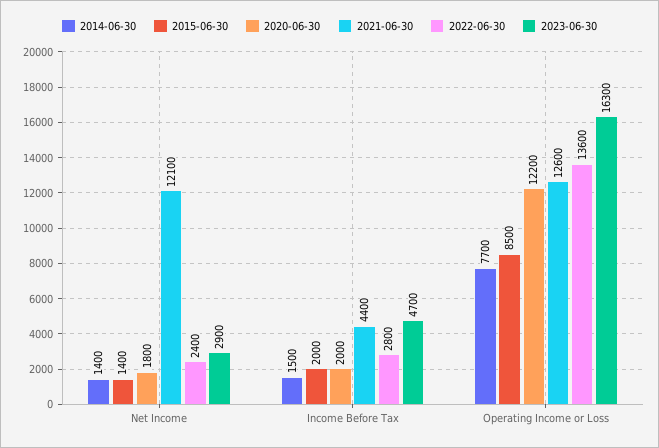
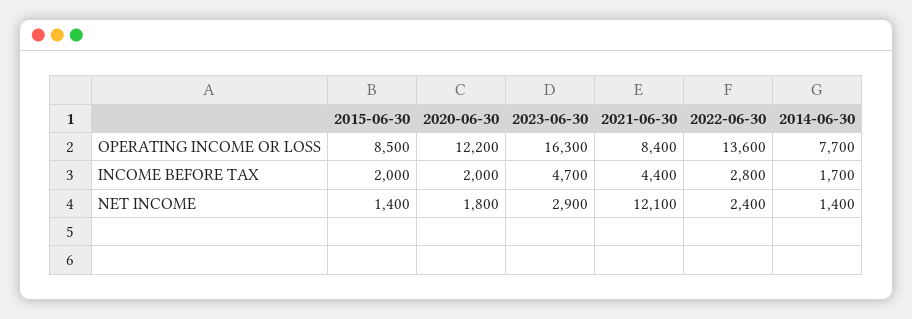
  {
    "2014-06-30": {
      "Net Income": 1400,
-     "Income Before Tax": 1500,
+     "Income Before Tax": 1700,
      "Operating Income or Loss": 7700
    },
    "2015-06-30": {
      "Net Income": 1400,
      "Income Before Tax": 2000,
      "Operating Income or Loss": 8500
    },
    "2020-06-30": {
      "Net Income": 1800,
      "Income Before Tax": 2000,
      "Operating Income or Loss": 12200
    },
    "2021-06-30": {
      "Net Income": 12100,
      "Income Before Tax": 4400,
-     "Operating Income or Loss": 12600
+     "Operating Income or Loss": 8400
    },
    "2022-06-30": {
      "Net Income": 2400,
      "Income Before Tax": 2800,
      "Operating Income or Loss": 13600
    },
    "2023-06-30": {
      "Net Income": 2900,
      "Income Before Tax": 4700,
      "Operating Income or Loss": 16300
    }
  }

